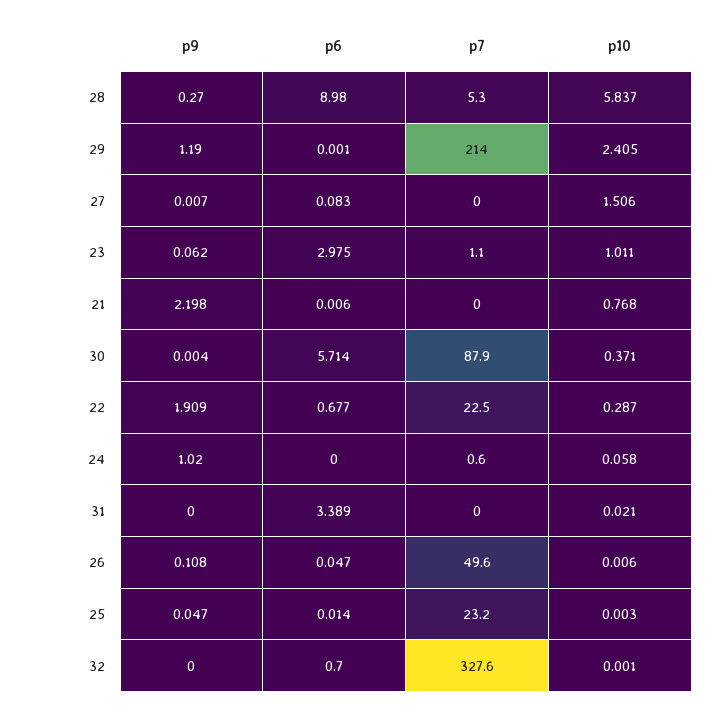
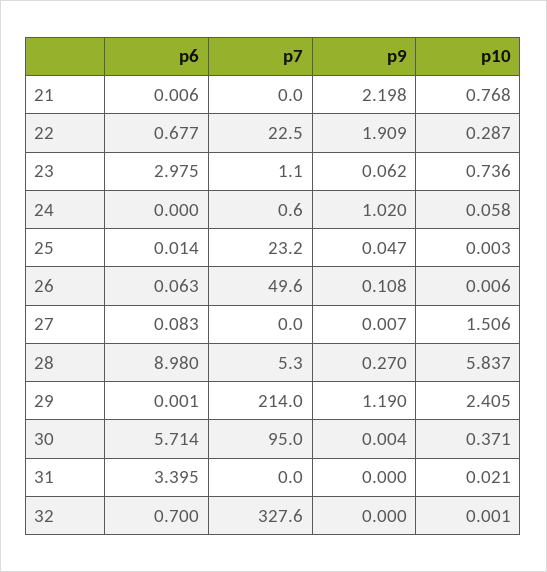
  {
    "p9": {
      "28": 0.27,
      "29": 1.19,
      "27": 0.007,
      "23": 0.062,
      "21": 2.198,
      "30": 0.004,
      "22": 1.909,
      "24": 1.02,
      "31": 0,
      "26": 0.108,
      "25": 0.047,
      "32": 0
    },
    "p6": {
      "28": 8.98,
      "29": 0.001,
      "27": 0.083,
      "23": 2.975,
      "21": 0.006,
      "30": 5.714,
      "22": 0.677,
      "24": 0,
-     "31": 3.389,
+     "31": 3.395,
-     "26": 0.047,
+     "26": 0.063,
      "25": 0.014,
      "32": 0.7
    },
    "p7": {
      "28": 5.3,
      "29": 214,
      "27": 0,
      "23": 1.1,
      "21": 0,
-     "30": 87.9,
+     "30": 95,
      "22": 22.5,
      "24": 0.6,
      "31": 0,
      "26": 49.6,
      "25": 23.2,
      "32": 327.6
    },
    "p10": {
      "28": 5.837,
      "29": 2.405,
      "27": 1.506,
-     "23": 1.011,
+     "23": 0.736,
      "21": 0.768,
      "30": 0.371,
      "22": 0.287,
      "24": 0.058,
      "31": 0.021,
      "26": 0.006,
      "25": 0.003,
      "32": 0.001
    }
  }

